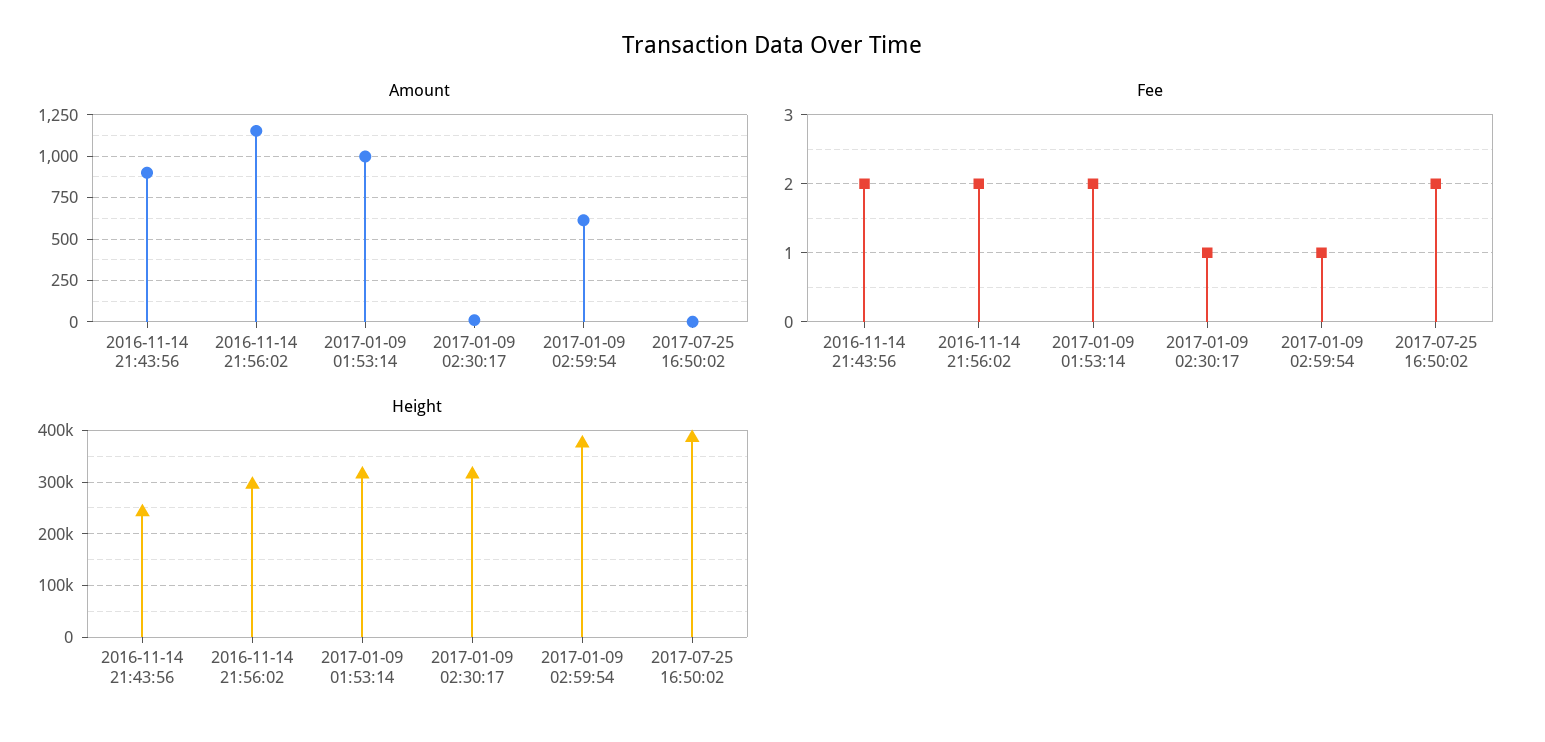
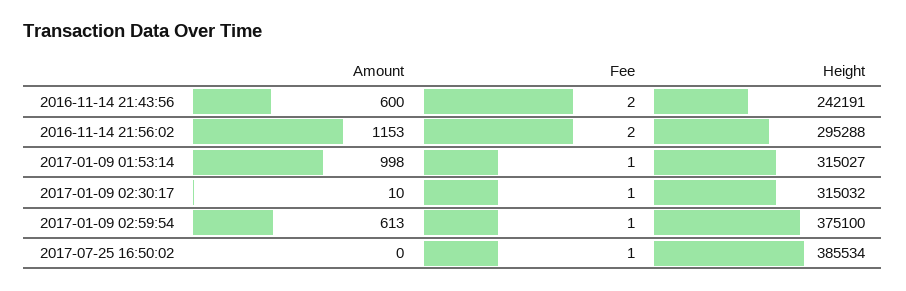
  {
    "Amount": {
-     "2016-11-14 21:43:56": 900,
+     "2016-11-14 21:43:56": 600,
      "2016-11-14 21:56:02": 1153,
      "2017-01-09 01:53:14": 998,
      "2017-01-09 02:30:17": 10,
      "2017-01-09 02:59:54": 613,
      "2017-07-25 16:50:02": 0
    },
    "Fee": {
      "2016-11-14 21:43:56": 2,
      "2016-11-14 21:56:02": 2,
-     "2017-01-09 01:53:14": 2,
+     "2017-01-09 01:53:14": 1,
      "2017-01-09 02:30:17": 1,
      "2017-01-09 02:59:54": 1,
-     "2017-07-25 16:50:02": 2
+     "2017-07-25 16:50:02": 1
    },
    "Height": {
      "2016-11-14 21:43:56": 242191,
      "2016-11-14 21:56:02": 295288,
      "2017-01-09 01:53:14": 315027,
      "2017-01-09 02:30:17": 315032,
      "2017-01-09 02:59:54": 375100,
      "2017-07-25 16:50:02": 385534
    }
  }

